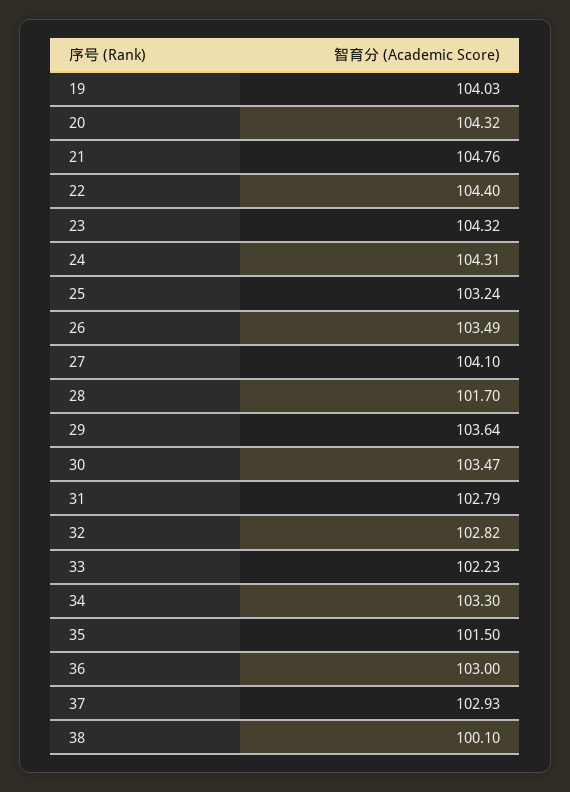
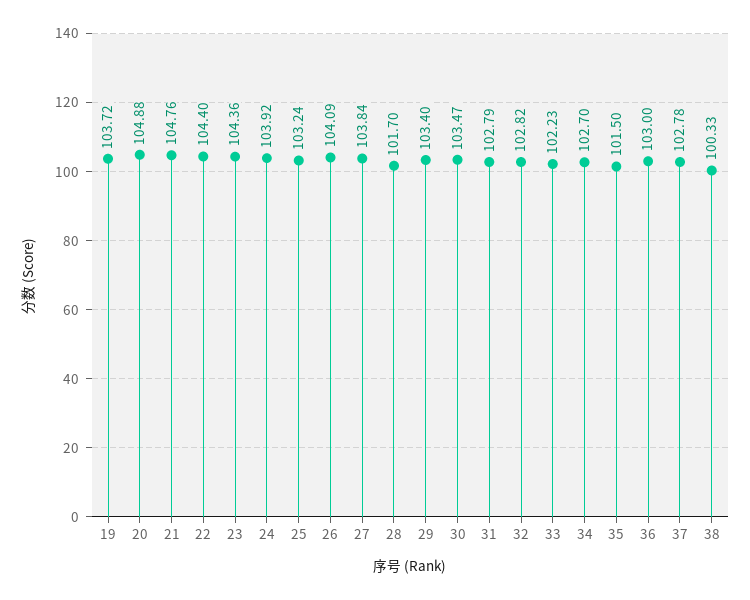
  {
-   "19": 104.03,
+   "19": 103.72,
-   "20": 104.32,
+   "20": 104.88,
    "21": 104.76,
    "22": 104.4,
-   "23": 104.32,
+   "23": 104.36,
-   "24": 104.31,
+   "24": 103.92,
    "25": 103.24,
-   "26": 103.49,
+   "26": 104.09,
-   "27": 104.1,
+   "27": 103.84,
    "28": 101.7,
-   "29": 103.64,
+   "29": 103.4,
    "30": 103.47,
    "31": 102.79,
    "32": 102.82,
    "33": 102.23,
-   "34": 103.3,
+   "34": 102.7,
    "35": 101.5,
    "36": 103,
-   "37": 102.93,
+   "37": 102.78,
-   "38": 100.1
+   "38": 100.33
  }

